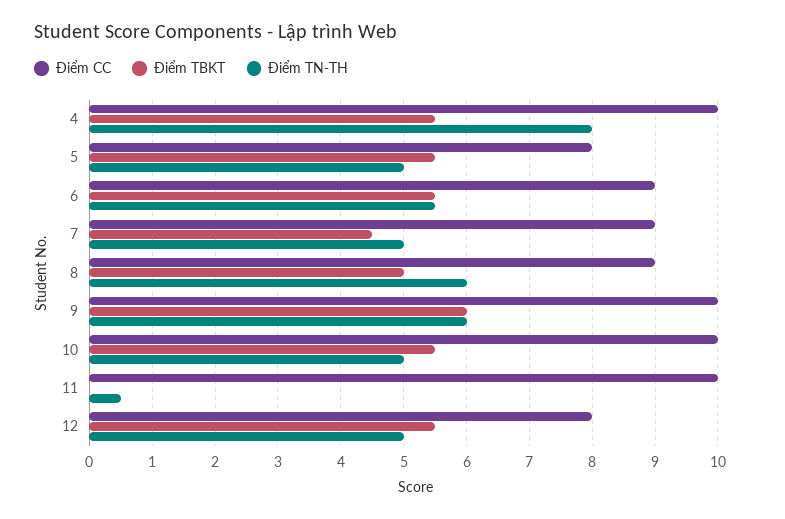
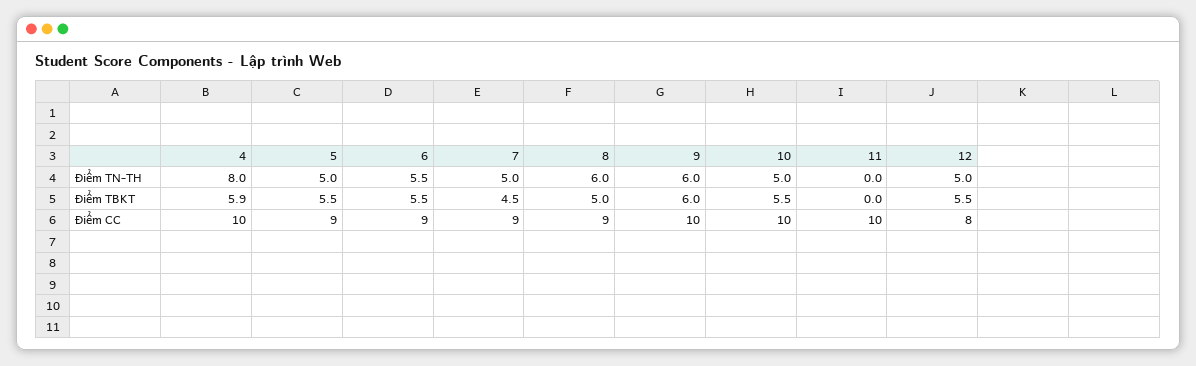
  {
    "Điểm CC": {
      "4": 10,
-     "5": 8,
+     "5": 9,
      "6": 9,
      "7": 9,
      "8": 9,
      "9": 10,
      "10": 10,
      "11": 10,
      "12": 8
    },
    "Điểm TBKT": {
-     "4": 5.5,
+     "4": 5.9,
      "5": 5.5,
      "6": 5.5,
      "7": 4.5,
      "8": 5,
      "9": 6,
      "10": 5.5,
      "11": 0,
      "12": 5.5
    },
    "Điểm TN-TH": {
      "4": 8,
      "5": 5,
      "6": 5.5,
      "7": 5,
      "8": 6,
      "9": 6,
      "10": 5,
-     "11": 0.5,
+     "11": 0,
      "12": 5
    }
  }

